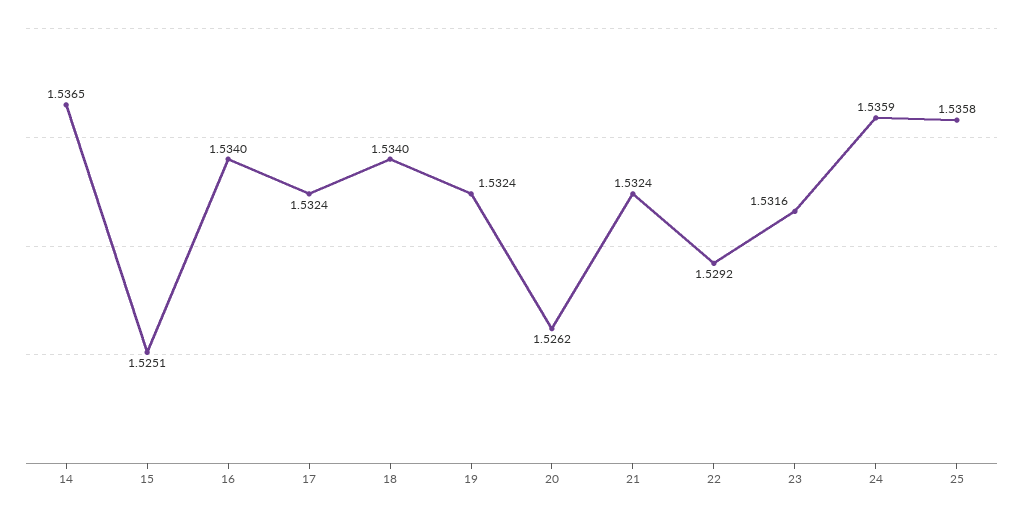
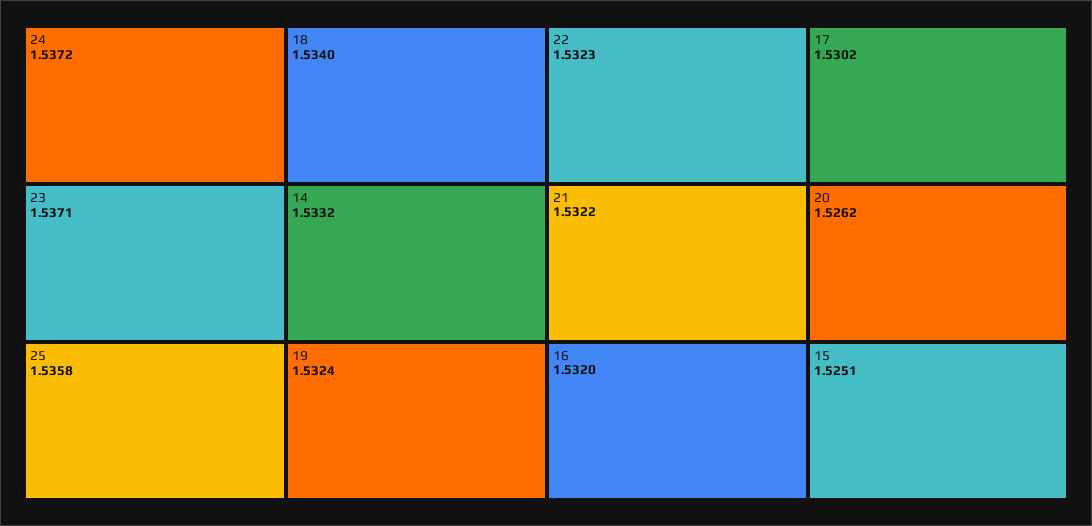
  {
-   "14": 1.5365,
+   "14": 1.5332,
    "15": 1.5251,
-   "16": 1.534,
+   "16": 1.532,
-   "17": 1.5324,
+   "17": 1.5302,
    "18": 1.534,
    "19": 1.5324,
    "20": 1.5262,
-   "21": 1.5324,
+   "21": 1.5322,
-   "22": 1.5292,
+   "22": 1.5323,
-   "23": 1.5316,
+   "23": 1.5371,
-   "24": 1.5359,
+   "24": 1.5372,
    "25": 1.5358
  }

